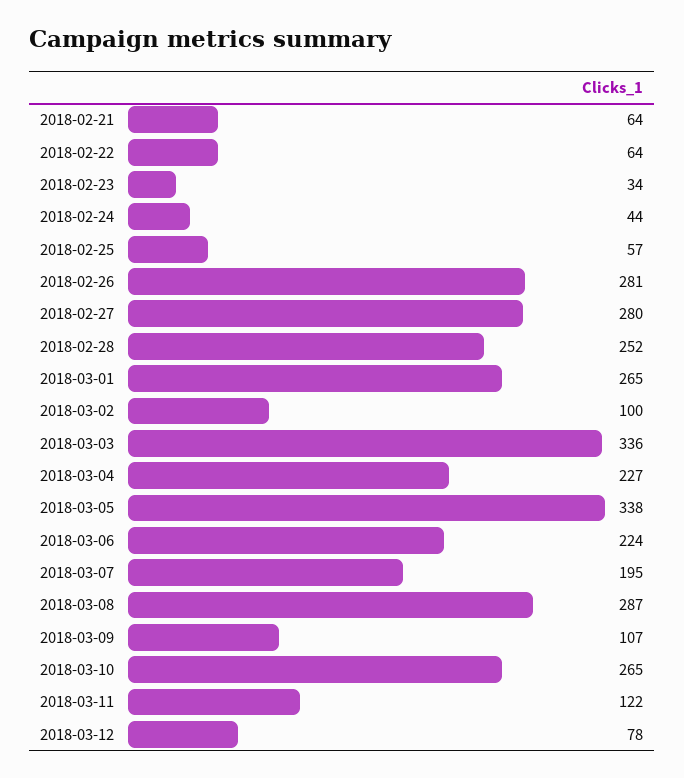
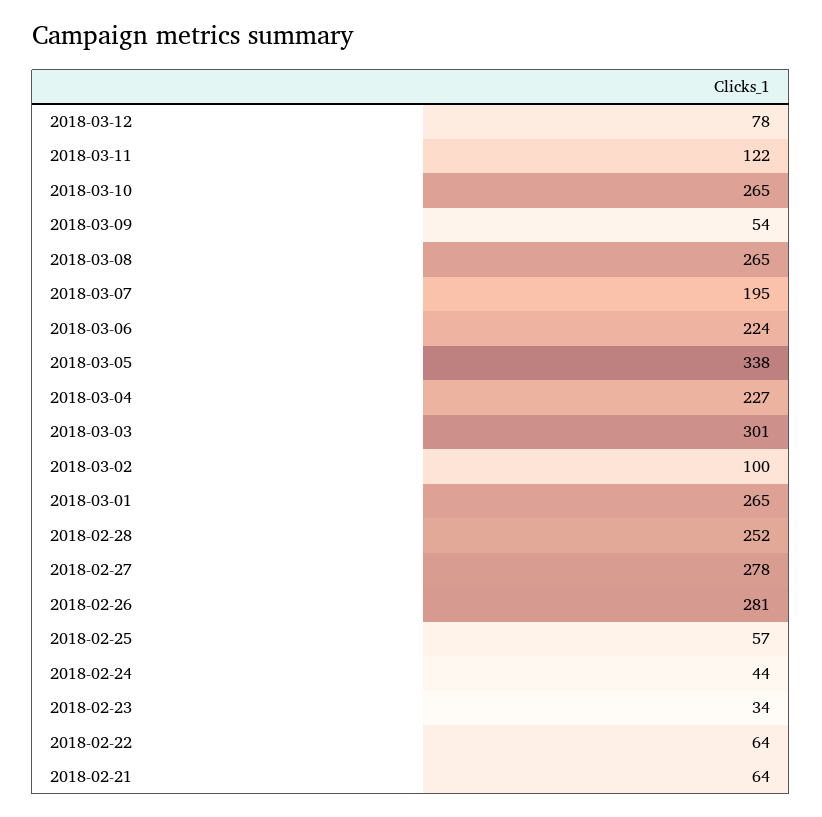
  {
    "2018-02-21": 64,
    "2018-02-22": 64,
    "2018-02-23": 34,
    "2018-02-24": 44,
    "2018-02-25": 57,
    "2018-02-26": 281,
-   "2018-02-27": 280,
+   "2018-02-27": 278,
    "2018-02-28": 252,
    "2018-03-01": 265,
    "2018-03-02": 100,
-   "2018-03-03": 336,
+   "2018-03-03": 301,
    "2018-03-04": 227,
    "2018-03-05": 338,
    "2018-03-06": 224,
    "2018-03-07": 195,
-   "2018-03-08": 287,
+   "2018-03-08": 265,
-   "2018-03-09": 107,
+   "2018-03-09": 54,
    "2018-03-10": 265,
    "2018-03-11": 122,
    "2018-03-12": 78
  }

